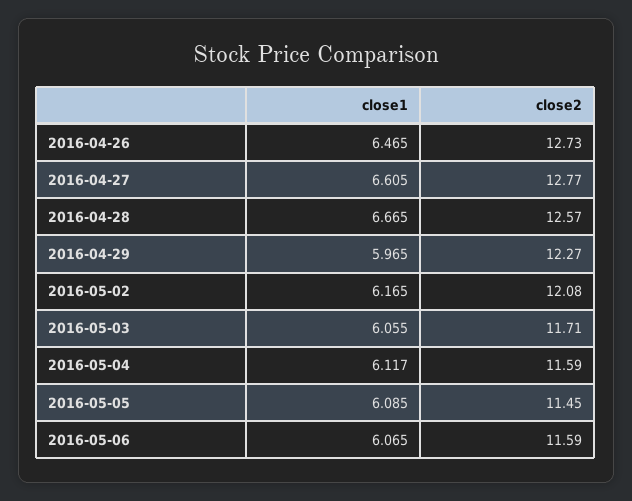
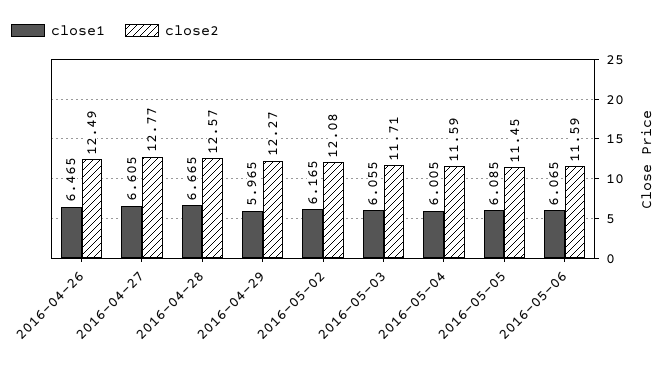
  {
    "close1": {
      "2016-04-26": 6.465,
      "2016-04-27": 6.605,
      "2016-04-28": 6.665,
      "2016-04-29": 5.965,
      "2016-05-02": 6.165,
      "2016-05-03": 6.055,
-     "2016-05-04": 6.117,
+     "2016-05-04": 6.005,
      "2016-05-05": 6.085,
      "2016-05-06": 6.065
    },
    "close2": {
-     "2016-04-26": 12.73,
+     "2016-04-26": 12.49,
      "2016-04-27": 12.77,
      "2016-04-28": 12.57,
      "2016-04-29": 12.27,
      "2016-05-02": 12.08,
      "2016-05-03": 11.71,
      "2016-05-04": 11.59,
      "2016-05-05": 11.45,
      "2016-05-06": 11.59
    }
  }

